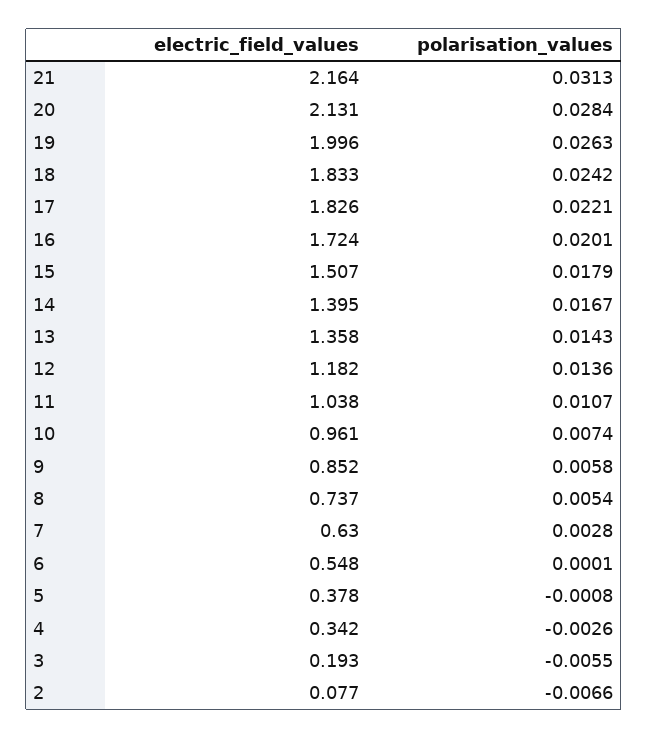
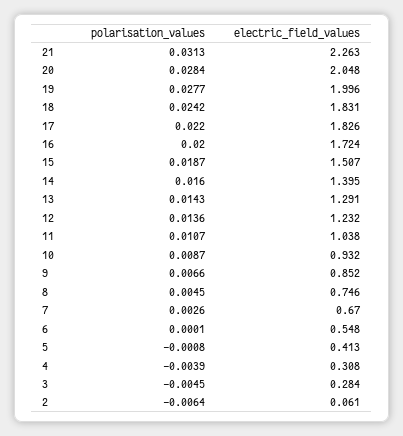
  {
    "electric_field_values": {
-     "21": 2.164,
+     "21": 2.263,
-     "20": 2.131,
+     "20": 2.048,
      "19": 1.996,
-     "18": 1.833,
+     "18": 1.831,
      "17": 1.826,
      "16": 1.724,
      "15": 1.507,
      "14": 1.395,
-     "13": 1.358,
+     "13": 1.291,
-     "12": 1.182,
+     "12": 1.232,
      "11": 1.038,
-     "10": 0.961,
+     "10": 0.932,
      "9": 0.852,
-     "8": 0.737,
+     "8": 0.746,
-     "7": 0.63,
+     "7": 0.67,
      "6": 0.548,
-     "5": 0.378,
+     "5": 0.413,
-     "4": 0.342,
+     "4": 0.308,
-     "3": 0.193,
+     "3": 0.284,
-     "2": 0.077
+     "2": 0.061
    },
    "polarisation_values": {
      "21": 0.0313,
      "20": 0.0284,
-     "19": 0.0263,
+     "19": 0.0277,
      "18": 0.0242,
-     "17": 0.0221,
+     "17": 0.022,
-     "16": 0.0201,
+     "16": 0.02,
-     "15": 0.0179,
+     "15": 0.0187,
-     "14": 0.0167,
+     "14": 0.016,
      "13": 0.0143,
      "12": 0.0136,
      "11": 0.0107,
-     "10": 0.0074,
+     "10": 0.0087,
-     "9": 0.0058,
+     "9": 0.0066,
-     "8": 0.0054,
+     "8": 0.0045,
-     "7": 0.0028,
+     "7": 0.0026,
      "6": 0.0001,
      "5": -0.0008,
-     "4": -0.0026,
+     "4": -0.0039,
-     "3": -0.0055,
+     "3": -0.0045,
-     "2": -0.0066
+     "2": -0.0064
    }
  }

